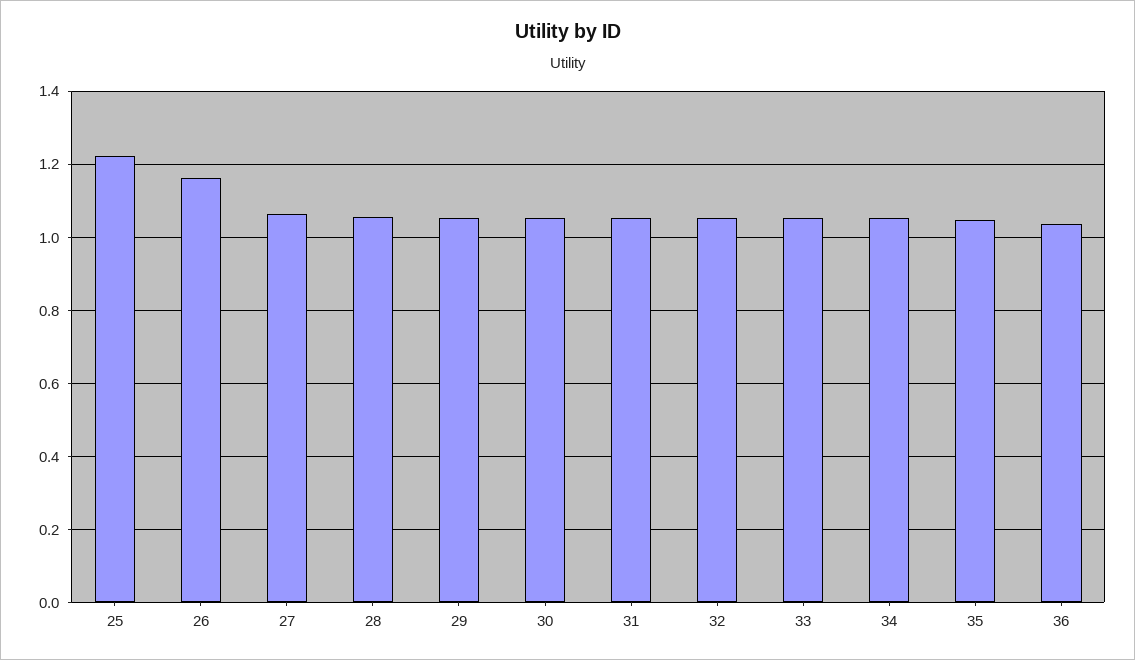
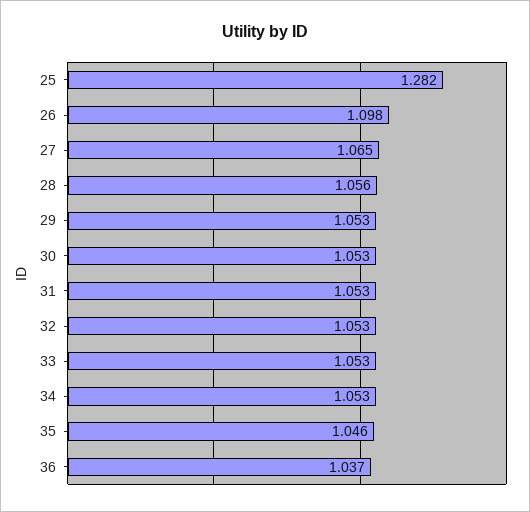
  {
-   "25": 1.22,
+   "25": 1.282,
-   "26": 1.16,
+   "26": 1.098,
    "27": 1.065,
    "28": 1.056,
    "29": 1.053,
    "30": 1.053,
    "31": 1.053,
    "32": 1.053,
    "33": 1.053,
    "34": 1.053,
    "35": 1.046,
    "36": 1.037
  }

